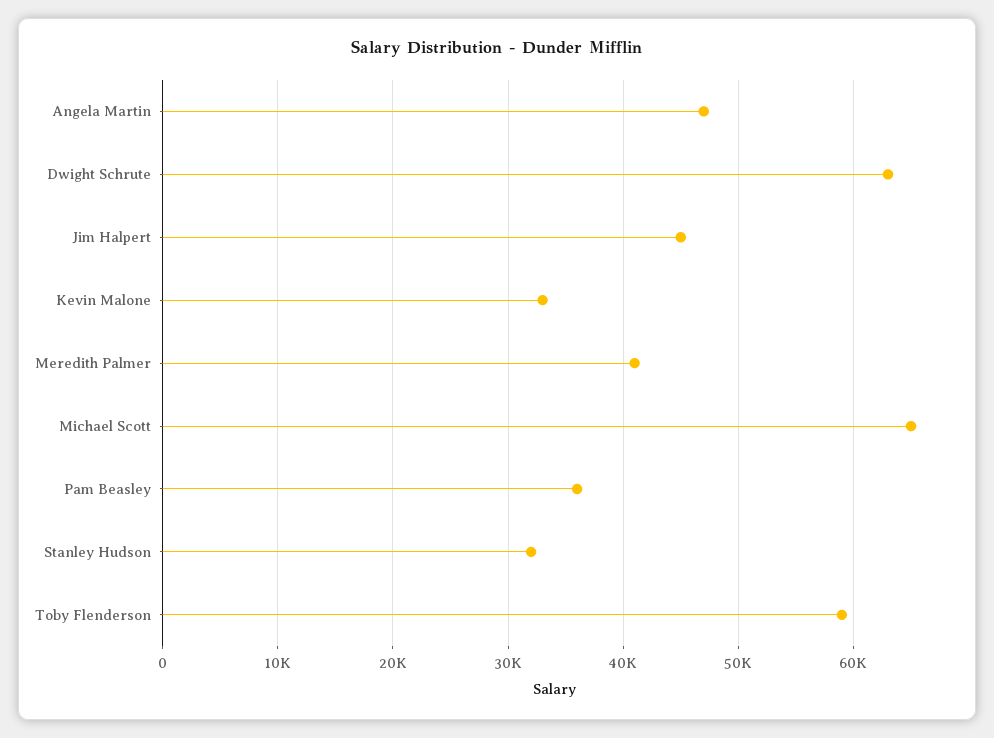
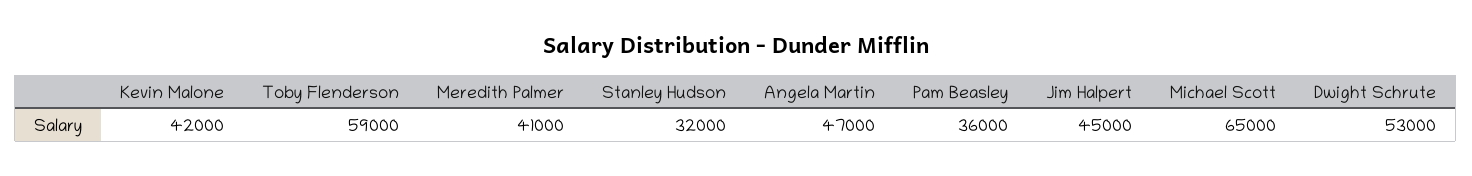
  {
    "Angela Martin": 47000,
-   "Dwight Schrute": 63000,
+   "Dwight Schrute": 53000,
    "Jim Halpert": 45000,
-   "Kevin Malone": 33000,
+   "Kevin Malone": 42000,
    "Meredith Palmer": 41000,
    "Michael Scott": 65000,
    "Pam Beasley": 36000,
    "Stanley Hudson": 32000,
    "Toby Flenderson": 59000
  }

